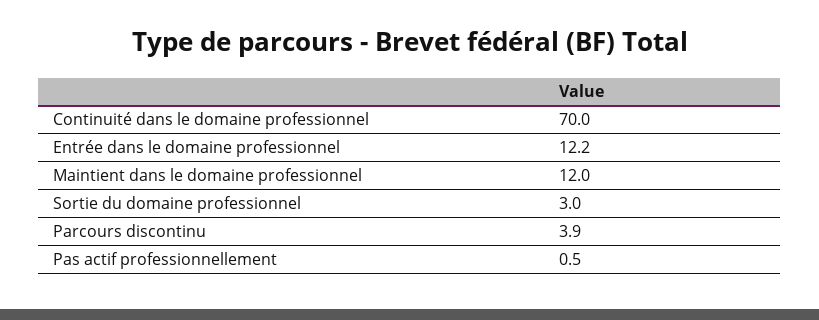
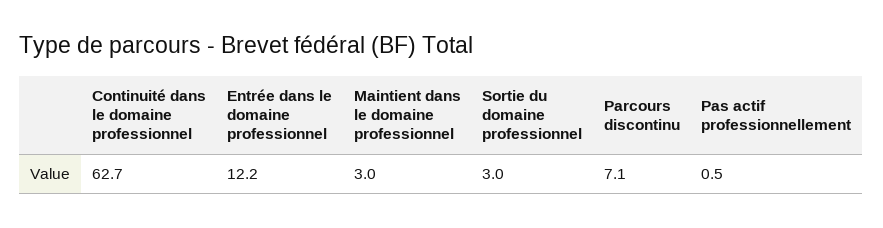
  {
-   "Continuité dans le domaine professionnel": 70,
+   "Continuité dans le domaine professionnel": 62.7,
    "Entrée dans le domaine professionnel": 12.2,
-   "Maintient dans le domaine professionnel": 12,
+   "Maintient dans le domaine professionnel": 3,
    "Sortie du domaine professionnel": 3,
-   "Parcours discontinu": 3.9,
+   "Parcours discontinu": 7.1,
    "Pas actif professionnellement": 0.5
  }

